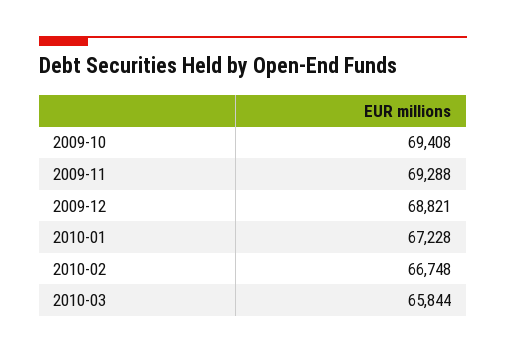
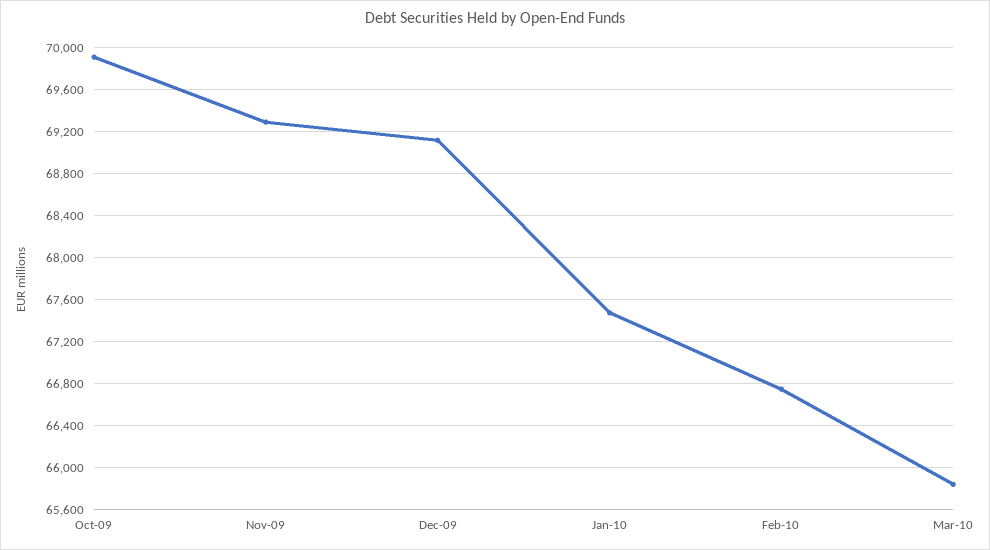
  {
-   "2009-10": 69408,
+   "2009-10": 69900,
    "2009-11": 69288,
-   "2009-12": 68821,
+   "2009-12": 69100,
-   "2010-01": 67228,
+   "2010-01": 67500,
    "2010-02": 66748,
    "2010-03": 65844
  }

